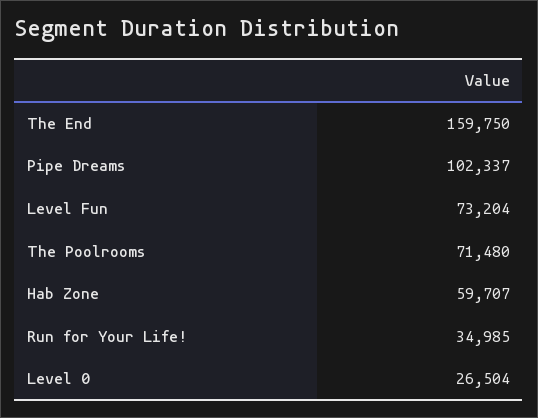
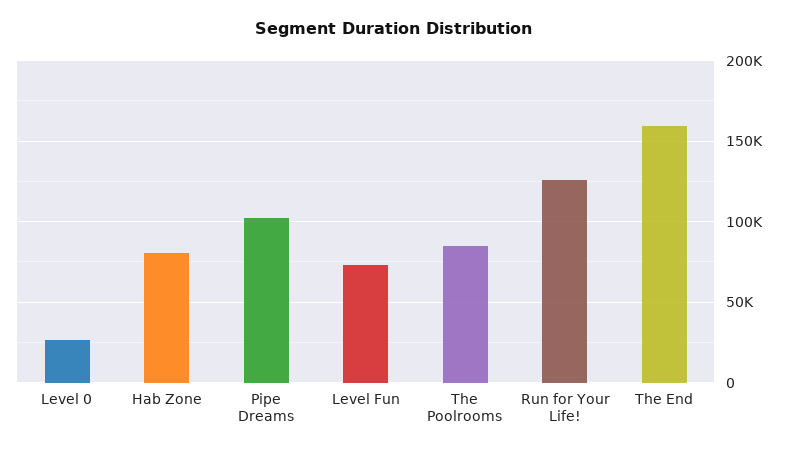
  {
    "The End": 159750,
    "Pipe Dreams": 102337,
    "Level Fun": 73204,
-   "The Poolrooms": 71480,
+   "The Poolrooms": 85000,
-   "Hab Zone": 59707,
+   "Hab Zone": 80000,
-   "Run for Your Life!": 34985,
+   "Run for Your Life!": 125000,
    "Level 0": 26504
  }

